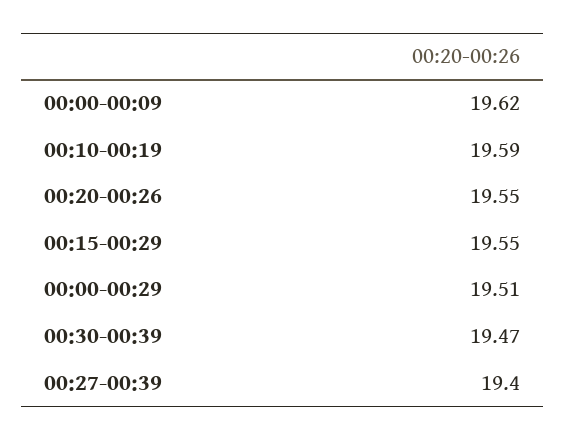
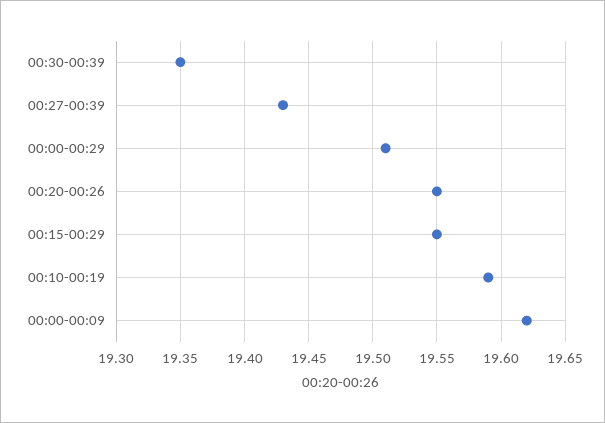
  {
    "00:00-00:09": 19.62,
    "00:10-00:19": 19.59,
    "00:20-00:26": 19.55,
    "00:15-00:29": 19.55,
    "00:00-00:29": 19.51,
-   "00:30-00:39": 19.47,
+   "00:30-00:39": 19.35,
-   "00:27-00:39": 19.4
+   "00:27-00:39": 19.43
  }

